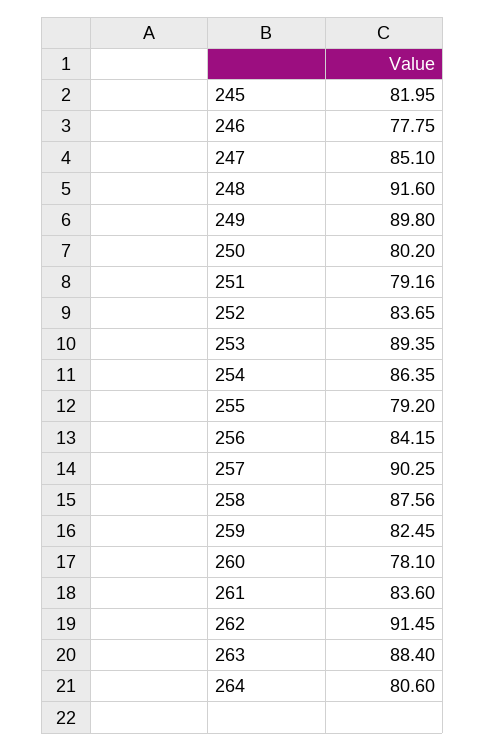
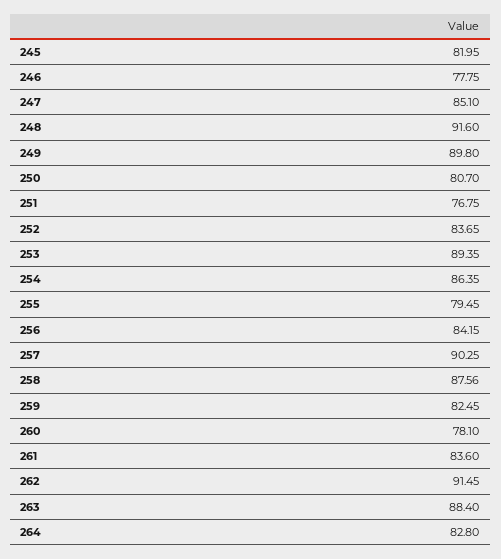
  {
    "245": 81.95,
    "246": 77.75,
    "247": 85.1,
    "248": 91.6,
    "249": 89.8,
-   "250": 80.2,
+   "250": 80.7,
-   "251": 79.16,
+   "251": 76.75,
    "252": 83.65,
    "253": 89.35,
    "254": 86.35,
-   "255": 79.2,
+   "255": 79.45,
    "256": 84.15,
    "257": 90.25,
    "258": 87.56,
    "259": 82.45,
    "260": 78.1,
    "261": 83.6,
    "262": 91.45,
    "263": 88.4,
-   "264": 80.6
+   "264": 82.8
  }

